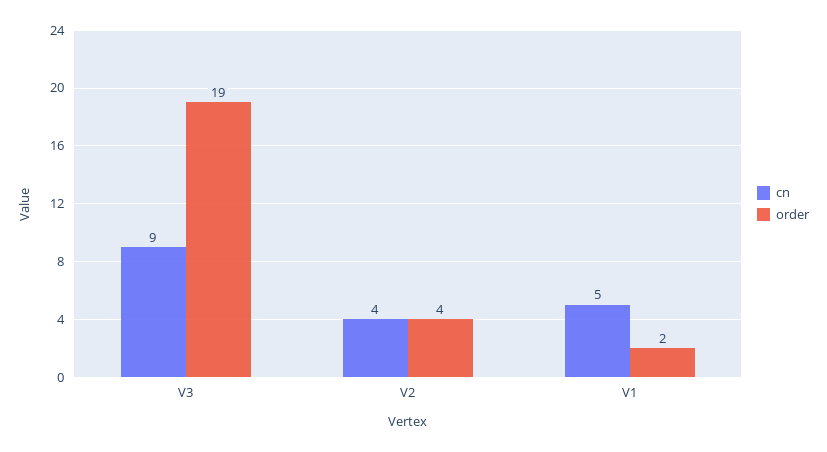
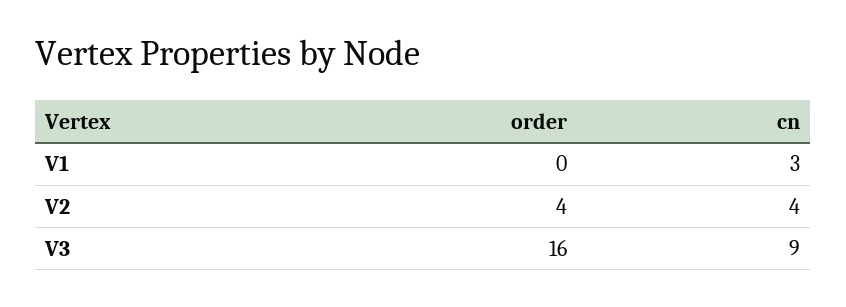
  {
    "cn": {
      "V3": 9,
      "V2": 4,
-     "V1": 5
+     "V1": 3
    },
    "order": {
-     "V3": 19,
+     "V3": 16,
      "V2": 4,
-     "V1": 2
+     "V1": 0
    }
  }

